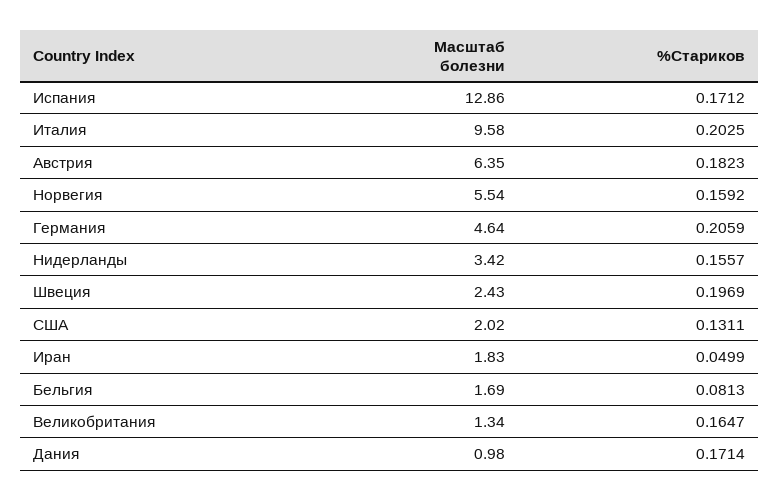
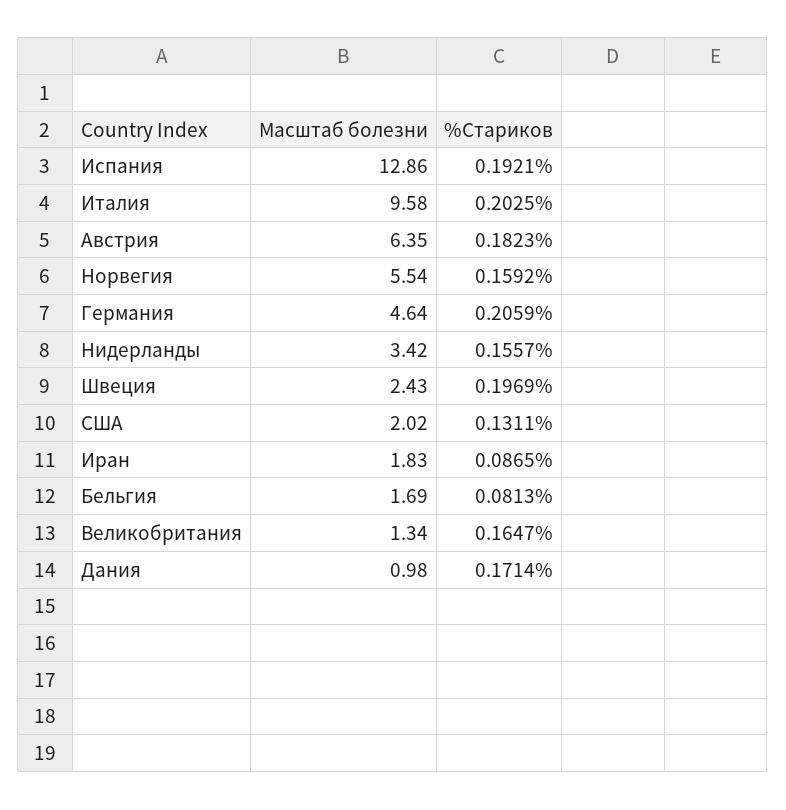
  {
    "Масштаб болезни": {
      "Испания": 12.86,
      "Италия": 9.58,
      "Австрия": 6.35,
      "Норвегия": 5.54,
      "Германия": 4.64,
      "Нидерланды": 3.42,
      "Швеция": 2.43,
      "США": 2.02,
      "Иран": 1.83,
      "Бельгия": 1.69,
      "Великобритания": 1.34,
      "Дания": 0.98
    },
    "%Стариков": {
-     "Испания": 0.1712,
+     "Испания": 0.1921,
      "Италия": 0.2025,
      "Австрия": 0.1823,
      "Норвегия": 0.1592,
      "Германия": 0.2059,
      "Нидерланды": 0.1557,
      "Швеция": 0.1969,
      "США": 0.1311,
-     "Иран": 0.0499,
+     "Иран": 0.0865,
      "Бельгия": 0.0813,
      "Великобритания": 0.1647,
      "Дания": 0.1714
    }
  }

